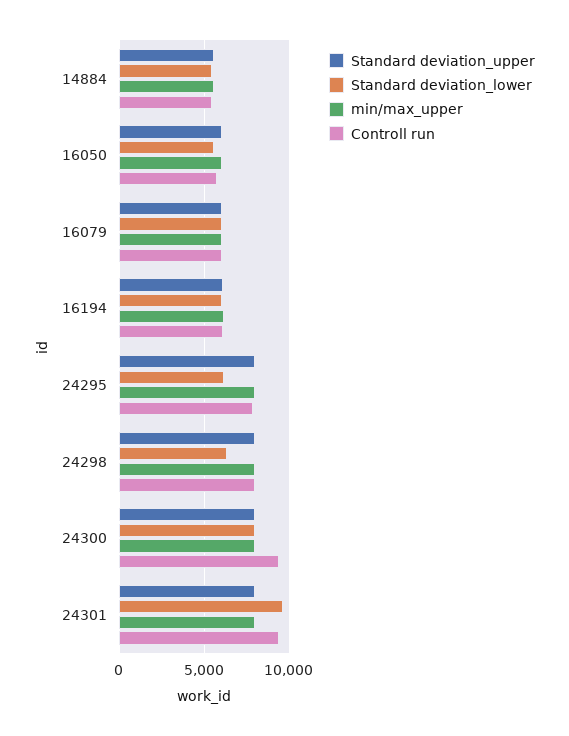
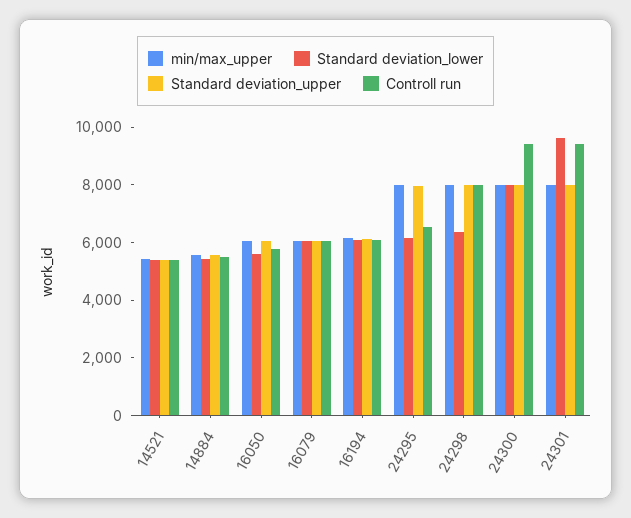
  {
    "Standard deviation_upper": {
      "14884": 5500,
      "16050": 6000,
      "16079": 6000,
      "16194": 6000,
      "24295": 8000,
      "24298": 8000,
      "24300": 8000,
-     "24301": 8000
+     "24301": 8000,
+     "14521": 5500
    },
    "Standard deviation_lower": {
      "14884": 5500,
      "16050": 5500,
      "16079": 6000,
      "16194": 6000,
      "24295": 6000,
      "24298": 6500,
      "24300": 8000,
-     "24301": 9500
+     "24301": 9500,
+     "14521": 5500
    },
    "min/max_upper": {
      "14884": 5500,
      "16050": 6000,
      "16079": 6000,
      "16194": 6000,
      "24295": 8000,
      "24298": 8000,
      "24300": 8000,
-     "24301": 8000
+     "24301": 8000,
+     "14521": 5500
    },
    "Controll run": {
      "14884": 5500,
      "16050": 6000,
      "16079": 6000,
      "16194": 6000,
-     "24295": 8000,
+     "24295": 6500,
      "24298": 8000,
      "24300": 9500,
-     "24301": 9500
+     "24301": 9500,
+     "14521": 5500
    }
  }

